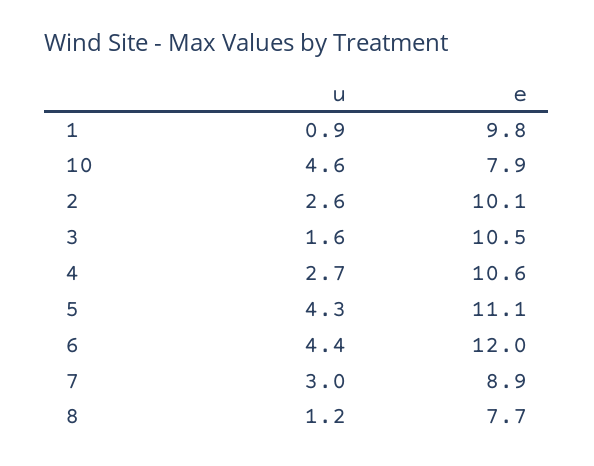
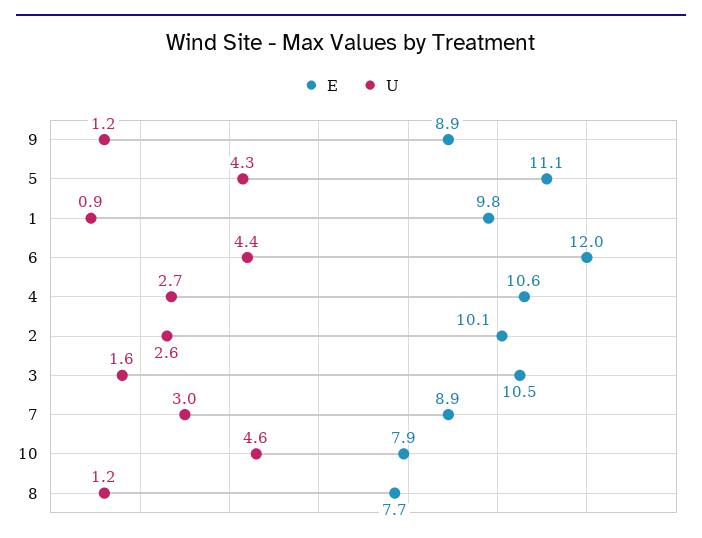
  {
    "u": {
      "1": 0.9,
      "10": 4.6,
      "2": 2.6,
      "3": 1.6,
      "4": 2.7,
      "5": 4.3,
      "6": 4.4,
      "7": 3,
-     "8": 1.2
+     "8": 1.2,
+     "9": 1.2
    },
    "e": {
      "1": 9.8,
      "10": 7.9,
      "2": 10.1,
      "3": 10.5,
      "4": 10.6,
      "5": 11.1,
      "6": 12,
      "7": 8.9,
-     "8": 7.7
+     "8": 7.7,
+     "9": 8.9
    }
  }

